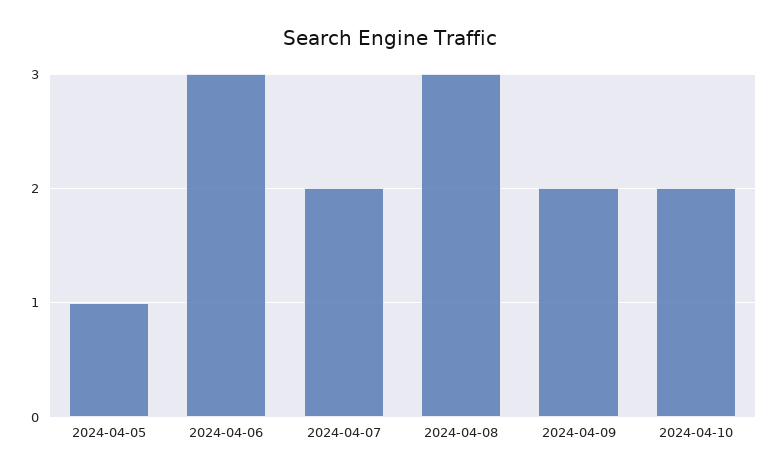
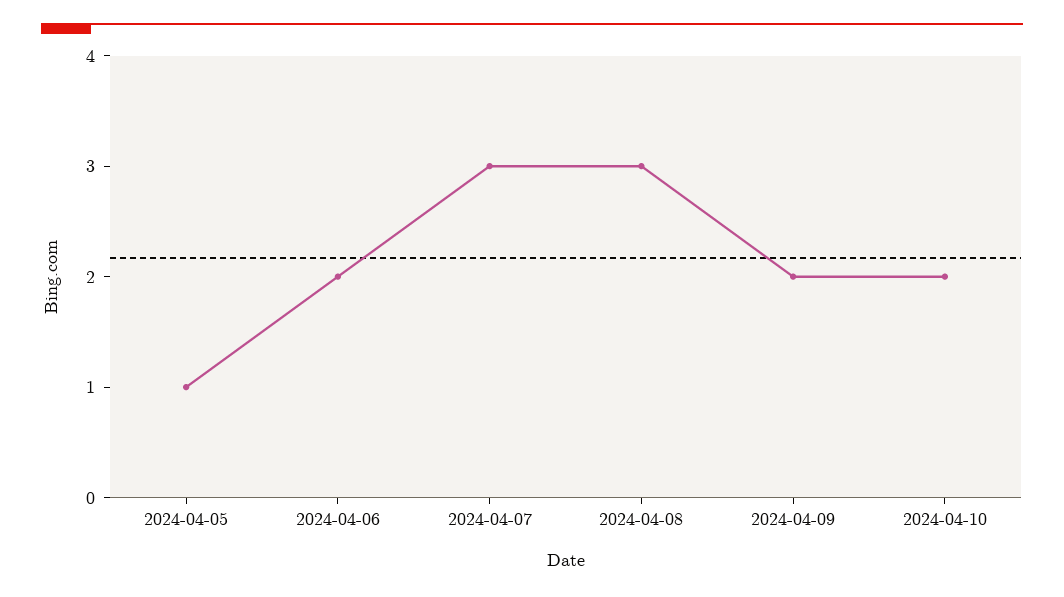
  {
    "2024-04-05": 1,
-   "2024-04-06": 3,
+   "2024-04-06": 2,
-   "2024-04-07": 2,
+   "2024-04-07": 3,
    "2024-04-08": 3,
    "2024-04-09": 2,
    "2024-04-10": 2
  }

